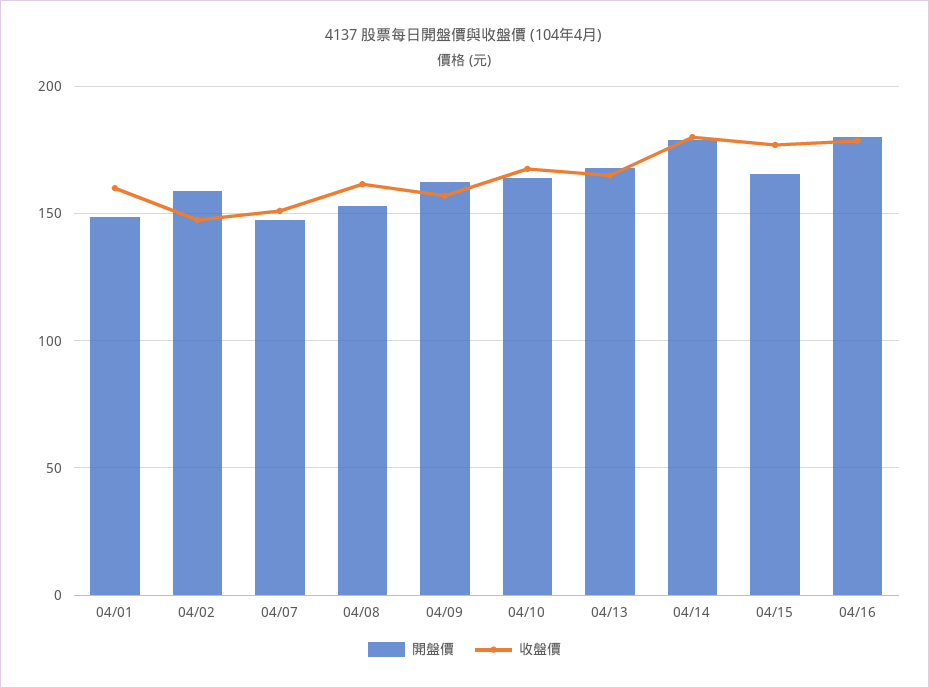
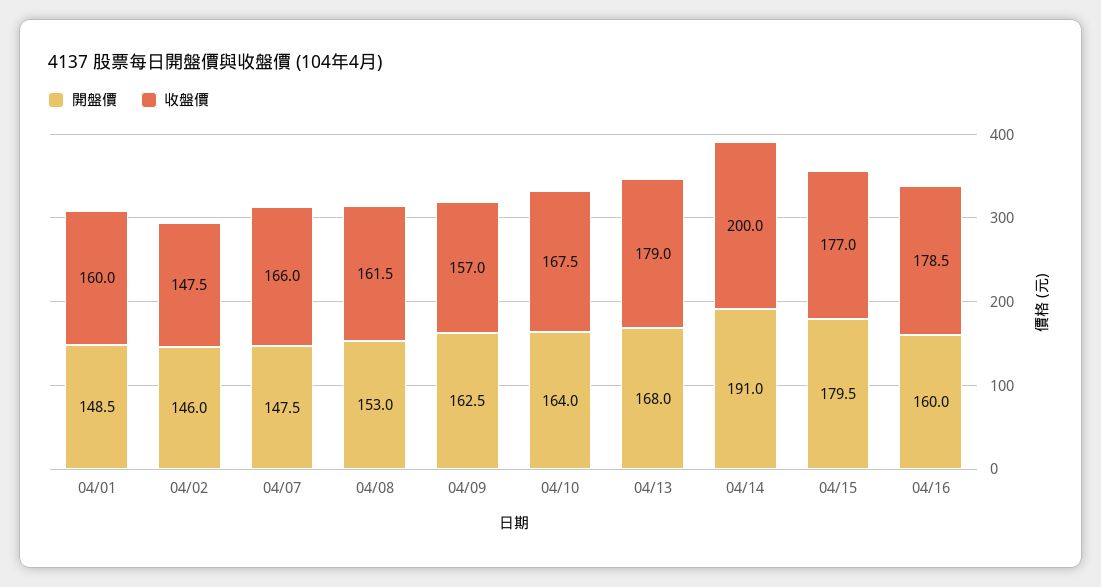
  {
    "開盤價": {
      "04/01": 148.5,
-     "04/02": 160,
+     "04/02": 146,
      "04/07": 147.5,
      "04/08": 153,
      "04/09": 162.5,
      "04/10": 164,
      "04/13": 168,
-     "04/14": 180,
+     "04/14": 191,
-     "04/15": 165,
+     "04/15": 179.5,
-     "04/16": 180
+     "04/16": 160
    },
    "收盤價": {
      "04/01": 160,
      "04/02": 147.5,
-     "04/07": 150,
+     "04/07": 166,
      "04/08": 161.5,
      "04/09": 157,
      "04/10": 167.5,
-     "04/13": 165,
+     "04/13": 179,
-     "04/14": 180,
+     "04/14": 200,
      "04/15": 177,
      "04/16": 178.5
    }
  }

